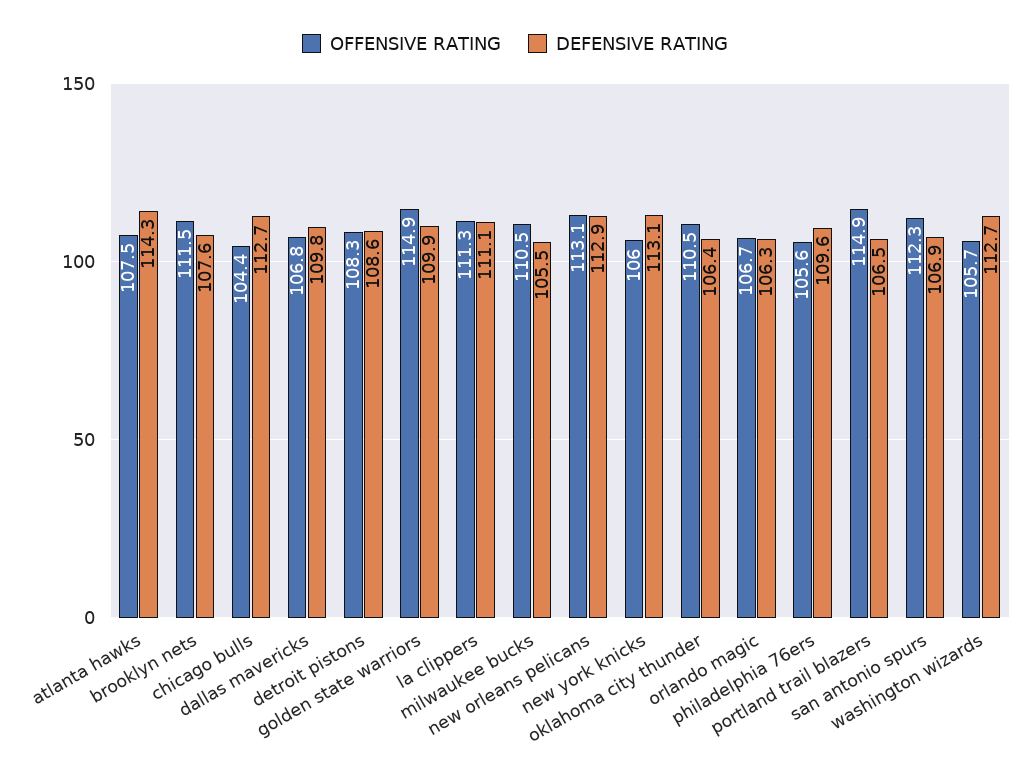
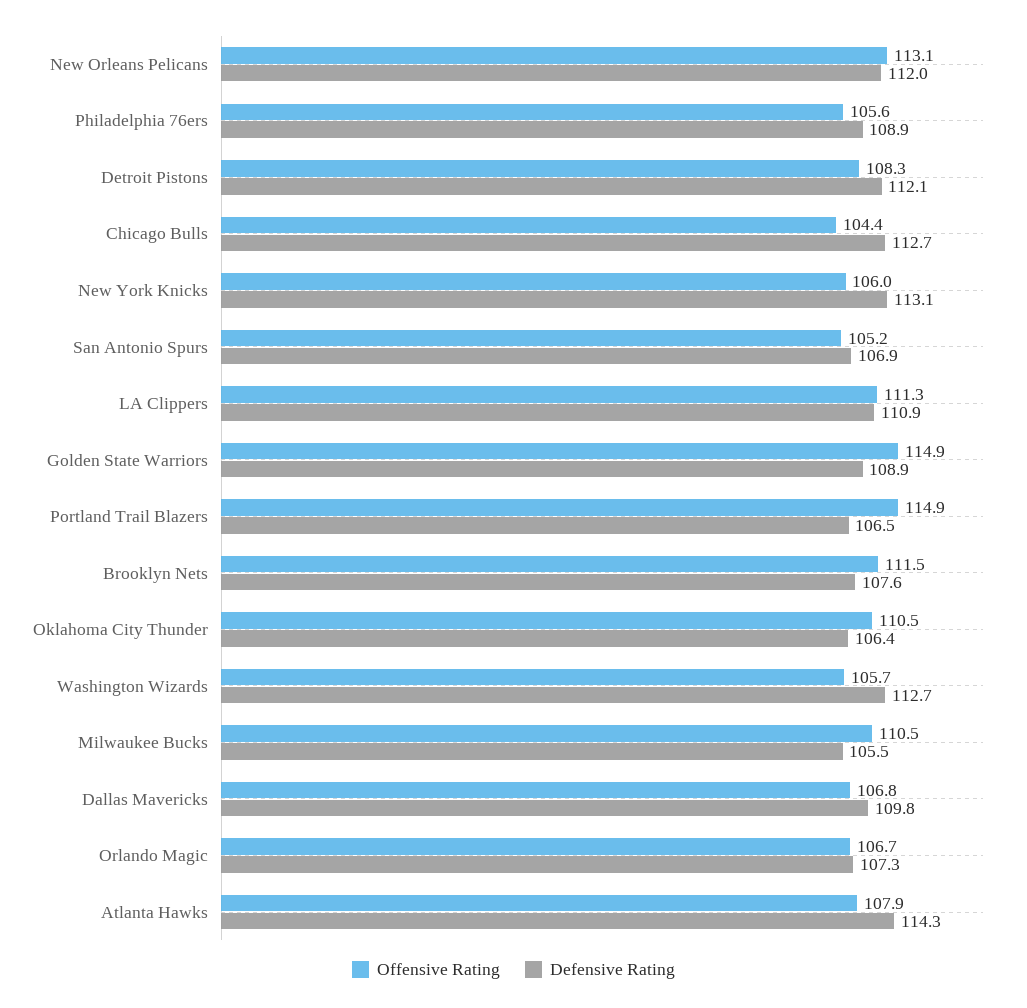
  {
    "OFFENSIVE RATING": {
-     "atlanta hawks": 107.5,
+     "atlanta hawks": 107.9,
      "brooklyn nets": 111.5,
      "chicago bulls": 104.4,
      "dallas mavericks": 106.8,
      "detroit pistons": 108.3,
      "golden state warriors": 114.9,
      "la clippers": 111.3,
      "milwaukee bucks": 110.5,
      "new orleans pelicans": 113.1,
      "new york knicks": 106,
      "oklahoma city thunder": 110.5,
      "orlando magic": 106.7,
      "philadelphia 76ers": 105.6,
      "portland trail blazers": 114.9,
-     "san antonio spurs": 112.3,
+     "san antonio spurs": 105.2,
      "washington wizards": 105.7
    },
    "DEFENSIVE RATING": {
      "atlanta hawks": 114.3,
      "brooklyn nets": 107.6,
      "chicago bulls": 112.7,
      "dallas mavericks": 109.8,
-     "detroit pistons": 108.6,
+     "detroit pistons": 112.1,
-     "golden state warriors": 109.9,
+     "golden state warriors": 108.9,
-     "la clippers": 111.1,
+     "la clippers": 110.9,
      "milwaukee bucks": 105.5,
-     "new orleans pelicans": 112.9,
+     "new orleans pelicans": 112,
      "new york knicks": 113.1,
      "oklahoma city thunder": 106.4,
-     "orlando magic": 106.3,
+     "orlando magic": 107.3,
-     "philadelphia 76ers": 109.6,
+     "philadelphia 76ers": 108.9,
      "portland trail blazers": 106.5,
      "san antonio spurs": 106.9,
      "washington wizards": 112.7
    }
  }

